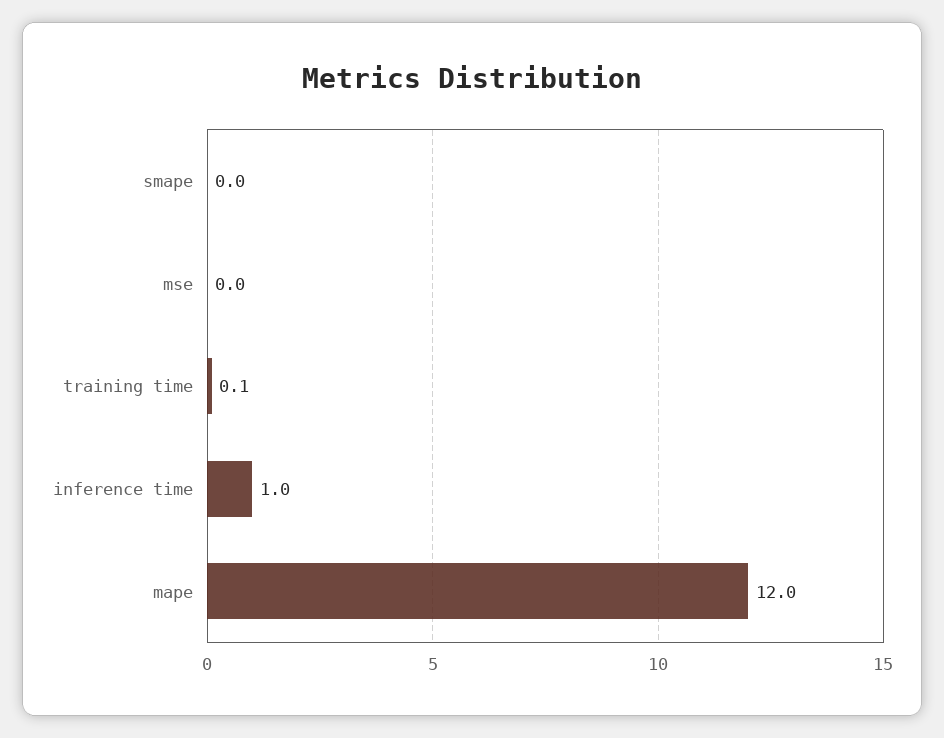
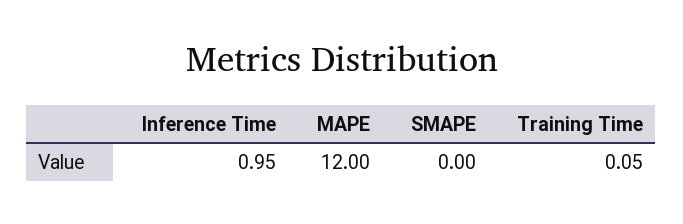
  {
    "smape": 0,
-   "mse": 0,
    "training time": 0.05,
    "inference time": 0.95,
    "mape": 12
  }

